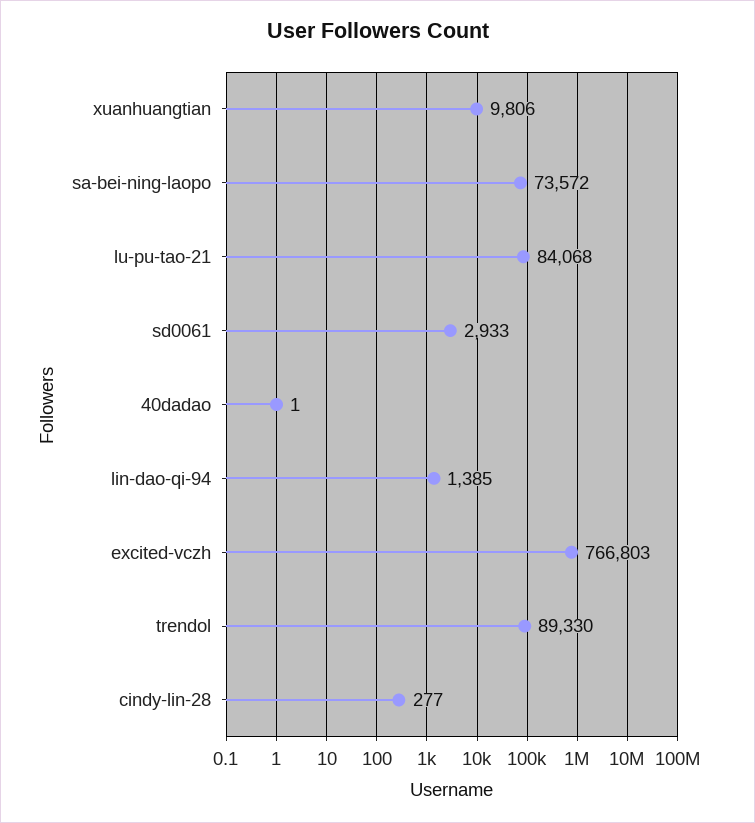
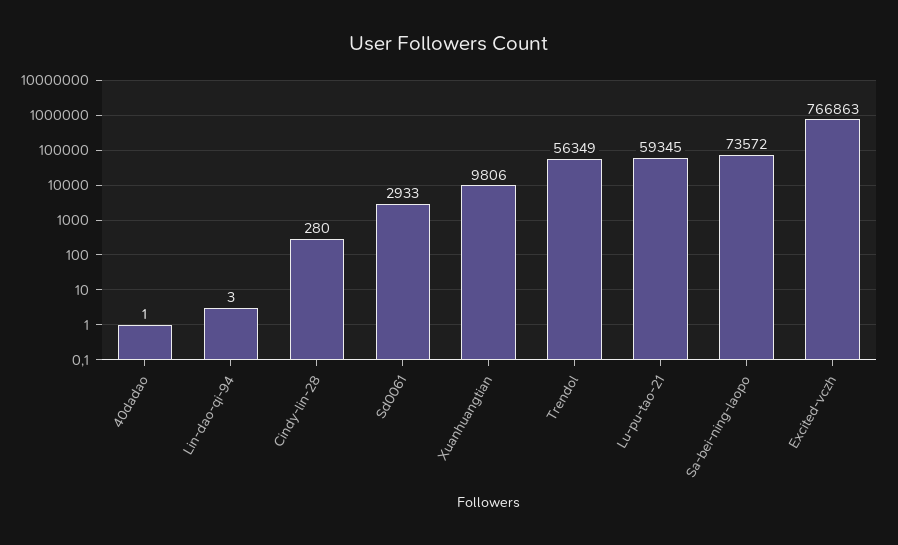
  {
    "xuanhuangtian": 9806,
    "sa-bei-ning-laopo": 73572,
-   "lu-pu-tao-21": 84068,
+   "lu-pu-tao-21": 59345,
    "sd0061": 2933,
    "40dadao": 1,
-   "lin-dao-qi-94": 1385,
+   "lin-dao-qi-94": 3,
-   "excited-vczh": 766803,
+   "excited-vczh": 766863,
-   "trendol": 89330,
+   "trendol": 56349,
-   "cindy-lin-28": 277
+   "cindy-lin-28": 280
  }

